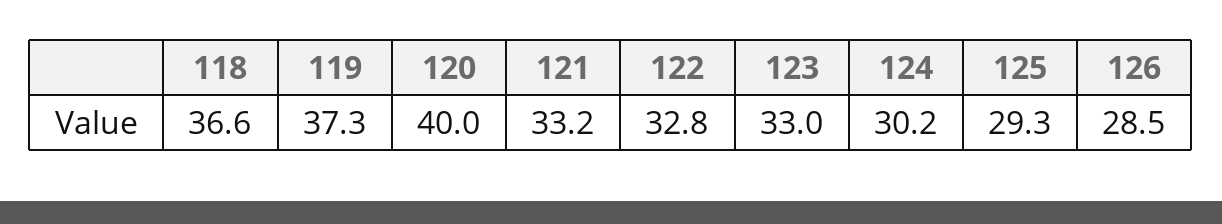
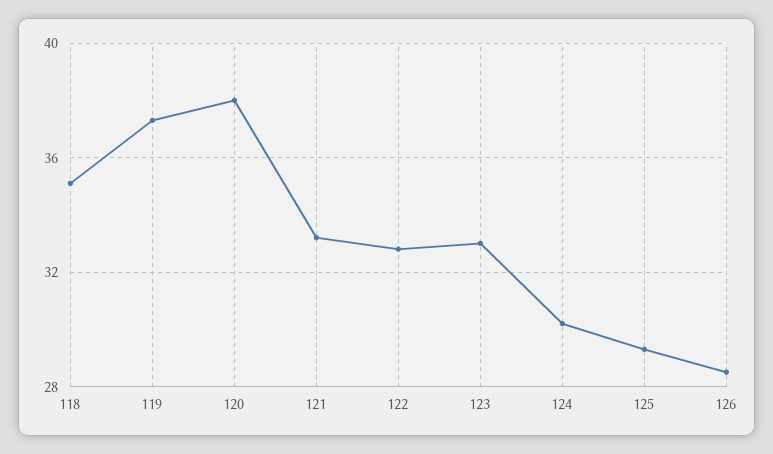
  {
-   "118": 36.6,
+   "118": 35,
    "119": 37.3,
-   "120": 40,
+   "120": 38,
    "121": 33.2,
    "122": 32.8,
    "123": 33,
    "124": 30.2,
    "125": 29.3,
    "126": 28.5
  }

